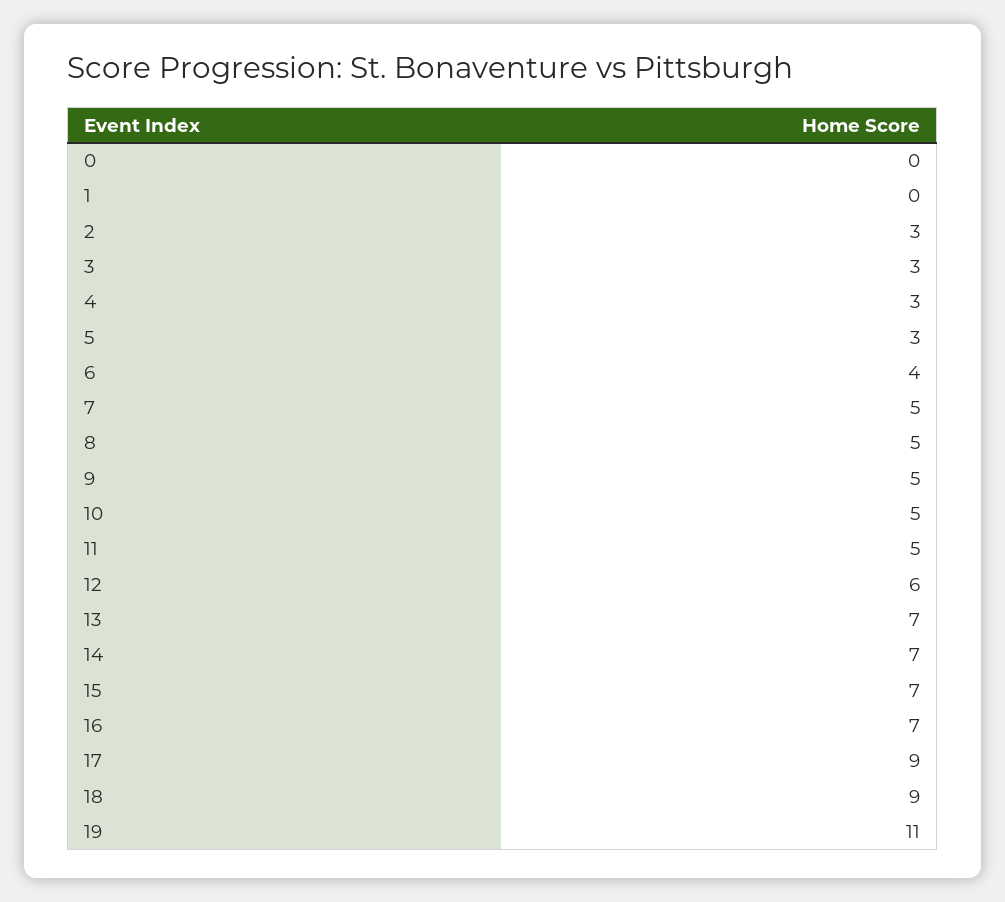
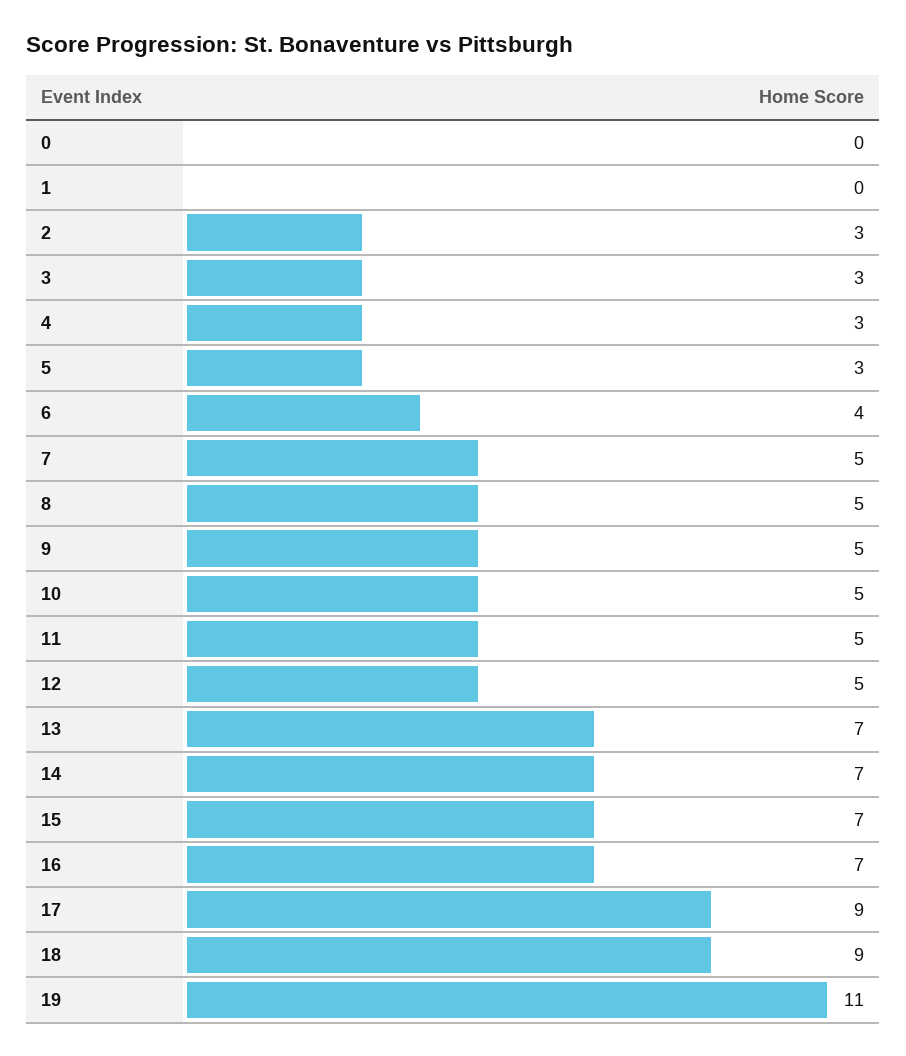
  {
    "0": 0,
    "1": 0,
    "2": 3,
    "3": 3,
    "4": 3,
    "5": 3,
    "6": 4,
    "7": 5,
    "8": 5,
    "9": 5,
    "10": 5,
    "11": 5,
-   "12": 6,
+   "12": 5,
    "13": 7,
    "14": 7,
    "15": 7,
    "16": 7,
    "17": 9,
    "18": 9,
    "19": 11
  }

